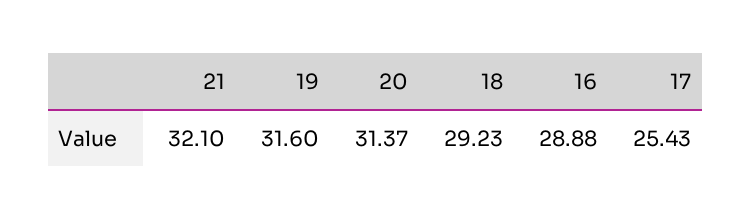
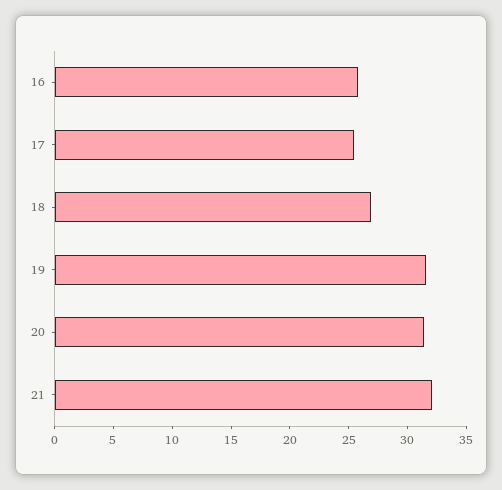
  {
    "21": 32.1,
    "19": 31.6,
    "20": 31.37,
-   "18": 29.23,
+   "18": 27,
-   "16": 28.88,
+   "16": 26,
    "17": 25.43
  }

